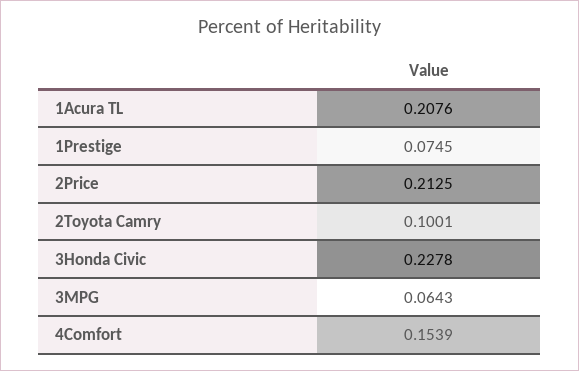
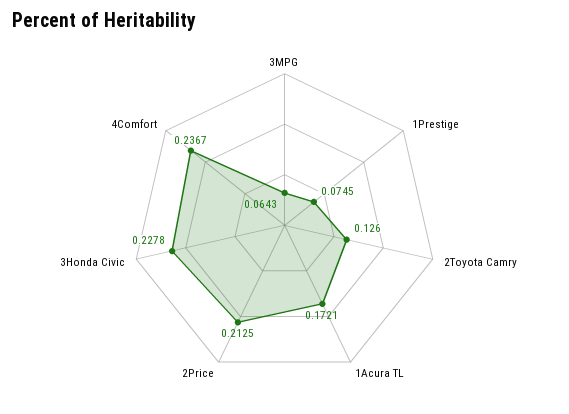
  {
-   "1Acura TL": 0.2076,
+   "1Acura TL": 0.1721,
    "1Prestige": 0.0745,
    "2Price": 0.2125,
-   "2Toyota Camry": 0.1001,
+   "2Toyota Camry": 0.126,
    "3Honda Civic": 0.2278,
    "3MPG": 0.0643,
-   "4Comfort": 0.1539
+   "4Comfort": 0.2367
  }

